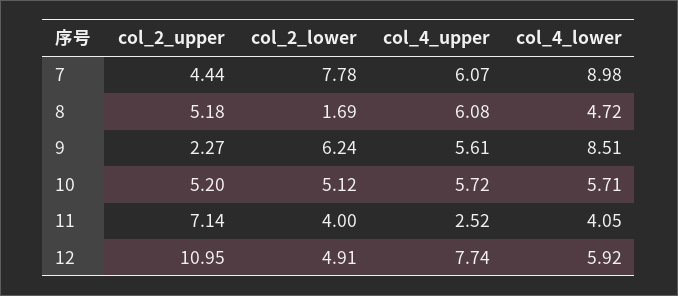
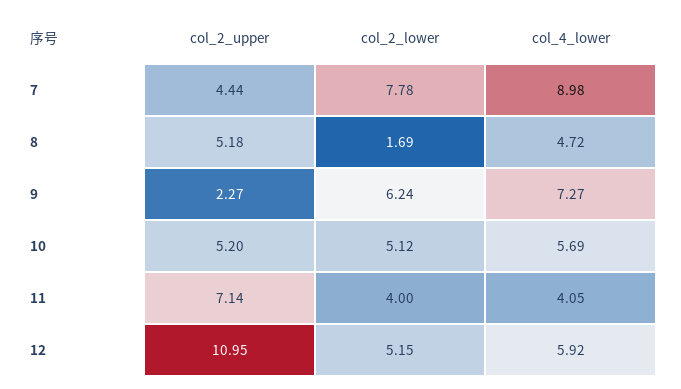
  {
    "col_2_upper": {
      "7": 4.44,
      "8": 5.18,
      "9": 2.27,
      "10": 5.2,
      "11": 7.14,
      "12": 10.95
    },
    "col_2_lower": {
      "7": 7.78,
      "8": 1.69,
      "9": 6.24,
      "10": 5.12,
      "11": 4,
-     "12": 4.91
+     "12": 5.15
    },
-   "col_4_upper": {
-     "7": 6.07,
-     "8": 6.08,
-     "9": 5.61,
-     "10": 5.72,
-     "11": 2.52,
-     "12": 7.74
-   },
    "col_4_lower": {
      "7": 8.98,
      "8": 4.72,
-     "9": 8.51,
+     "9": 7.27,
-     "10": 5.71,
+     "10": 5.69,
      "11": 4.05,
      "12": 5.92
    }
  }

